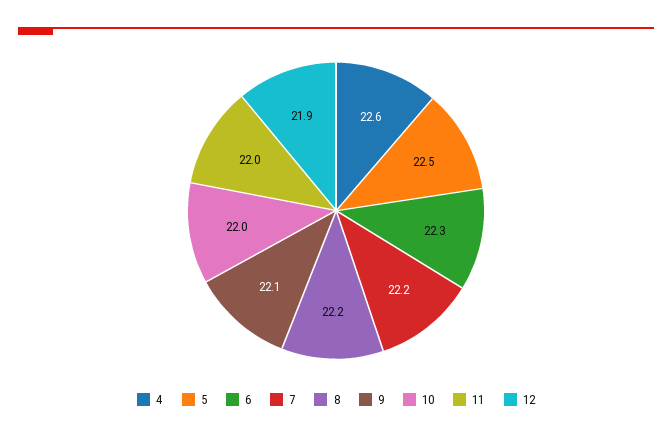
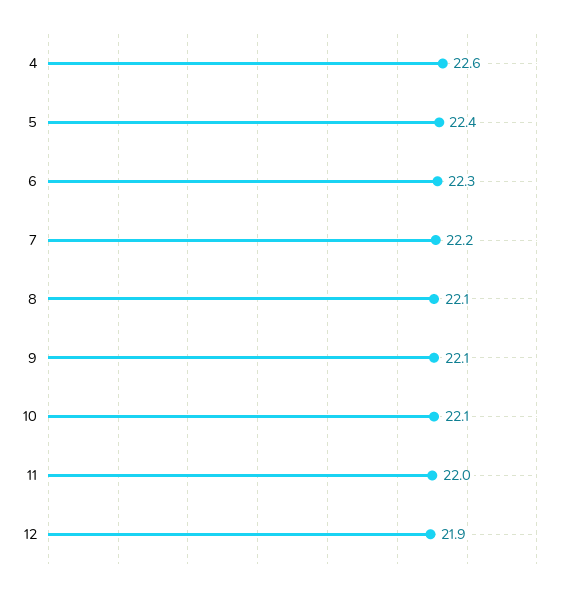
  {
    "4": 22.6,
-   "5": 22.5,
+   "5": 22.4,
    "6": 22.3,
    "7": 22.2,
-   "8": 22.2,
+   "8": 22.1,
    "9": 22.1,
-   "10": 22,
+   "10": 22.1,
    "11": 22,
    "12": 21.9
  }

